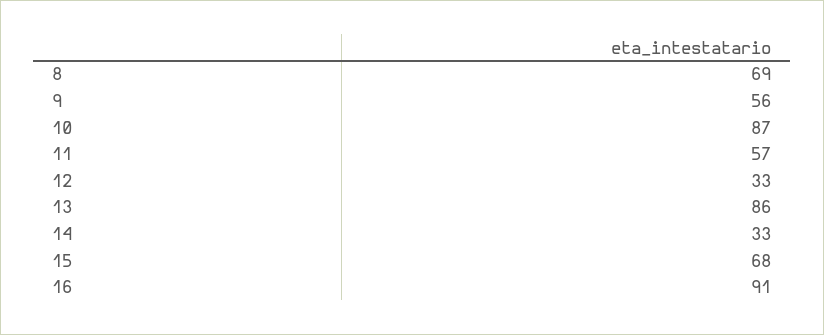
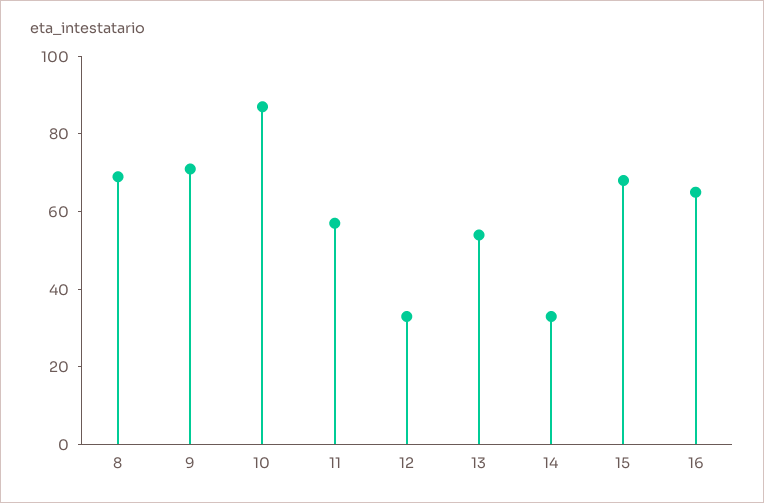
  {
    "8": 69,
-   "9": 56,
+   "9": 70,
    "10": 87,
    "11": 57,
    "12": 33,
-   "13": 86,
+   "13": 55,
    "14": 33,
    "15": 68,
-   "16": 91
+   "16": 65
  }

